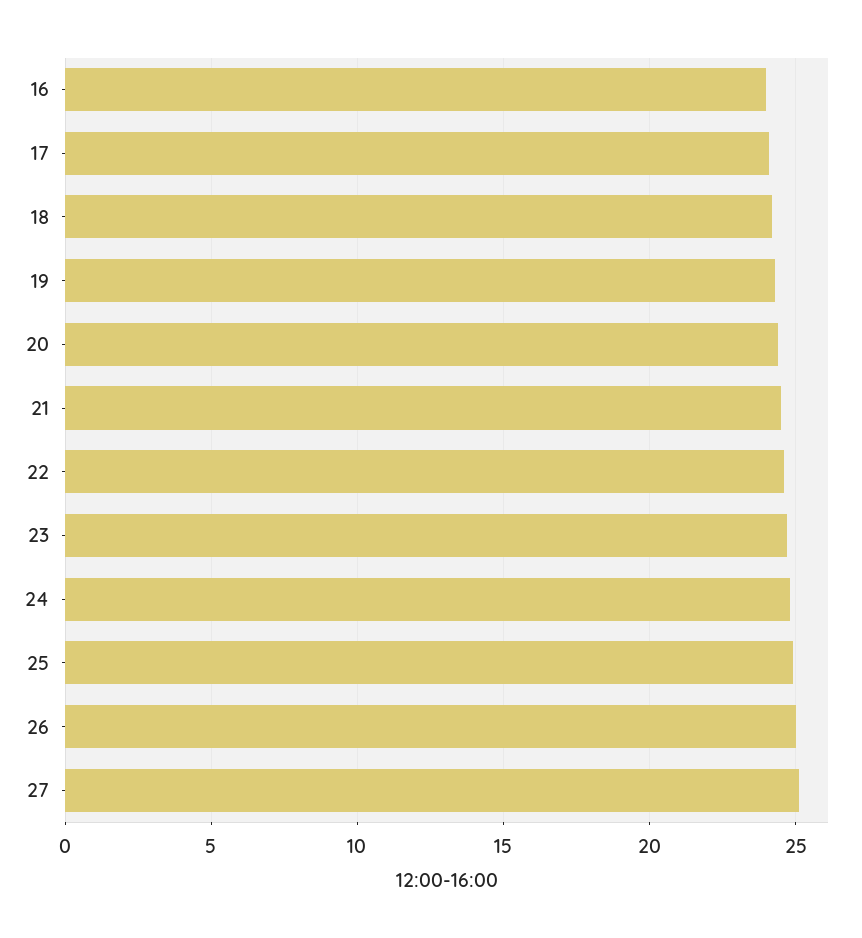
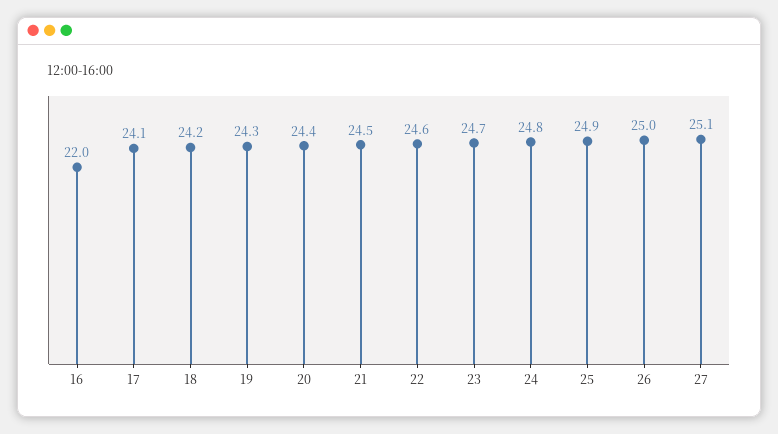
  {
-   "16": 24,
+   "16": 22,
    "17": 24.1,
    "18": 24.2,
    "19": 24.3,
    "20": 24.4,
    "21": 24.5,
    "22": 24.6,
    "23": 24.7,
    "24": 24.8,
    "25": 24.9,
    "26": 25,
    "27": 25.1
  }

